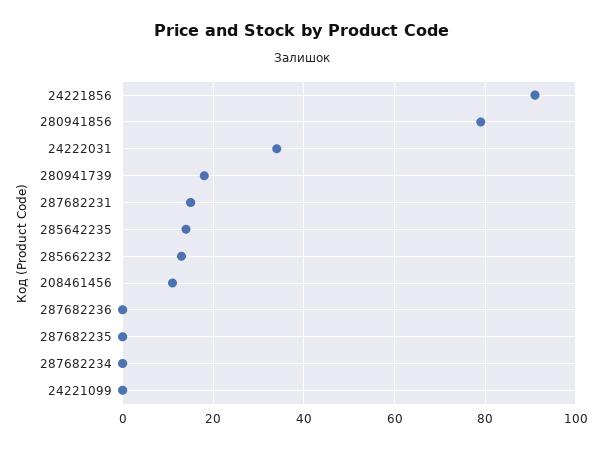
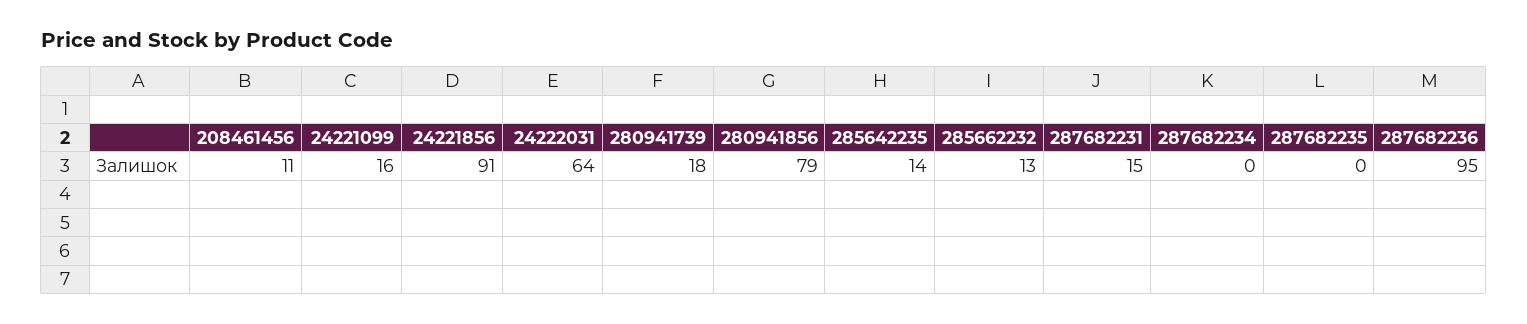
  {
    "24221856": 91,
    "280941856": 79,
-   "24222031": 35,
+   "24222031": 64,
    "280941739": 18,
    "287682231": 15,
    "285642235": 14,
    "285662232": 13,
    "208461456": 11,
-   "287682236": 0,
+   "287682236": 95,
    "287682235": 0,
    "287682234": 0,
-   "24221099": 0
+   "24221099": 16
  }

